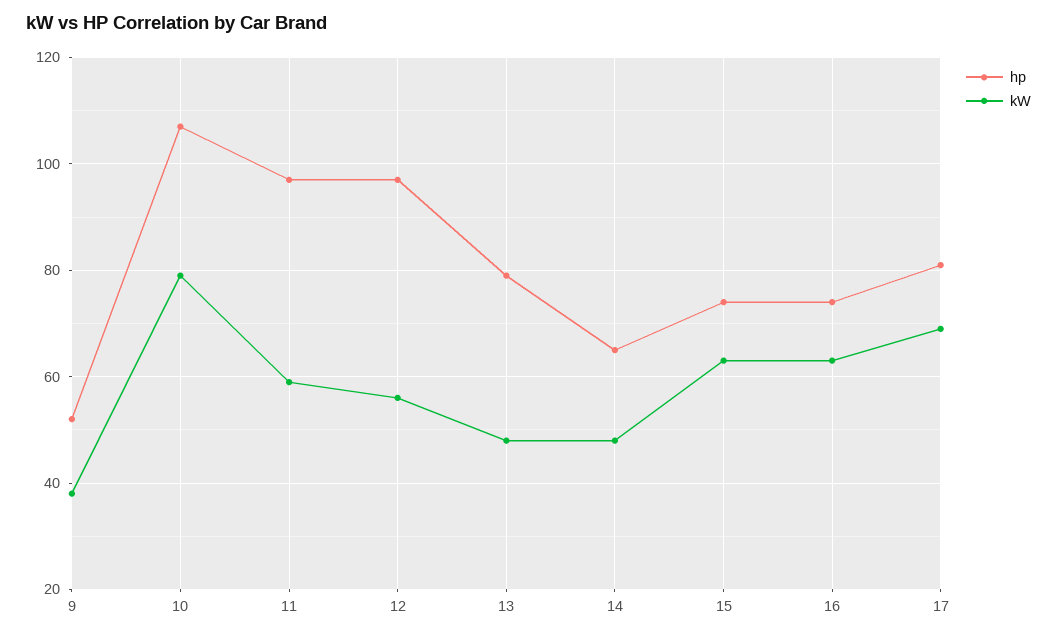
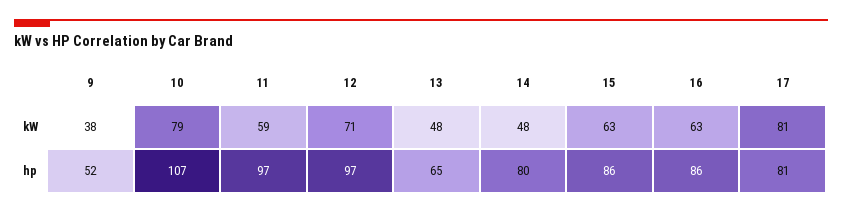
  {
    "hp": {
      "9": 52,
      "10": 107,
      "11": 97,
      "12": 97,
-     "13": 80,
+     "13": 65,
-     "14": 65,
+     "14": 80,
-     "15": 75,
+     "15": 86,
-     "16": 75,
+     "16": 86,
      "17": 81
    },
    "kW": {
      "9": 38,
      "10": 79,
      "11": 59,
-     "12": 55,
+     "12": 71,
      "13": 48,
      "14": 48,
      "15": 63,
      "16": 63,
-     "17": 70
+     "17": 81
    }
  }

